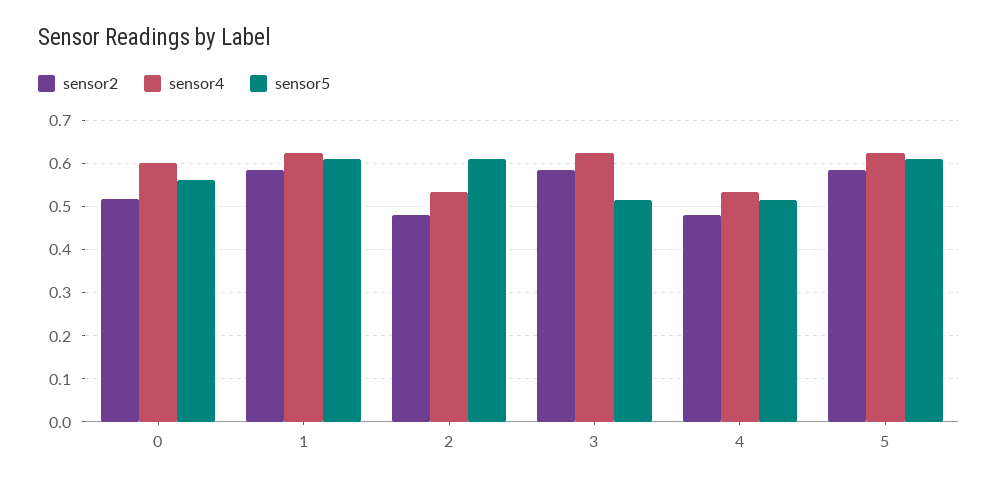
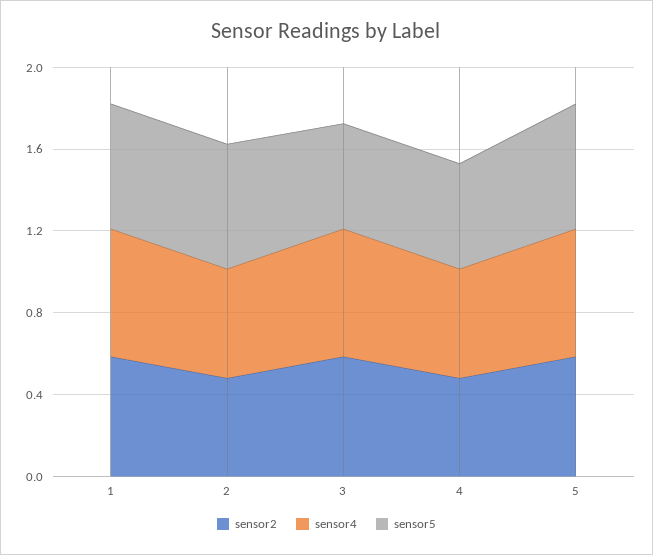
  {
    "sensor2": {
-     "0": 0.52,
      "1": 0.58,
      "2": 0.48,
      "3": 0.58,
      "4": 0.48,
      "5": 0.58
    },
    "sensor4": {
-     "0": 0.6,
      "1": 0.62,
      "2": 0.54,
      "3": 0.62,
      "4": 0.54,
      "5": 0.62
    },
    "sensor5": {
-     "0": 0.56,
      "1": 0.62,
      "2": 0.62,
      "3": 0.52,
      "4": 0.52,
      "5": 0.62
    }
  }

